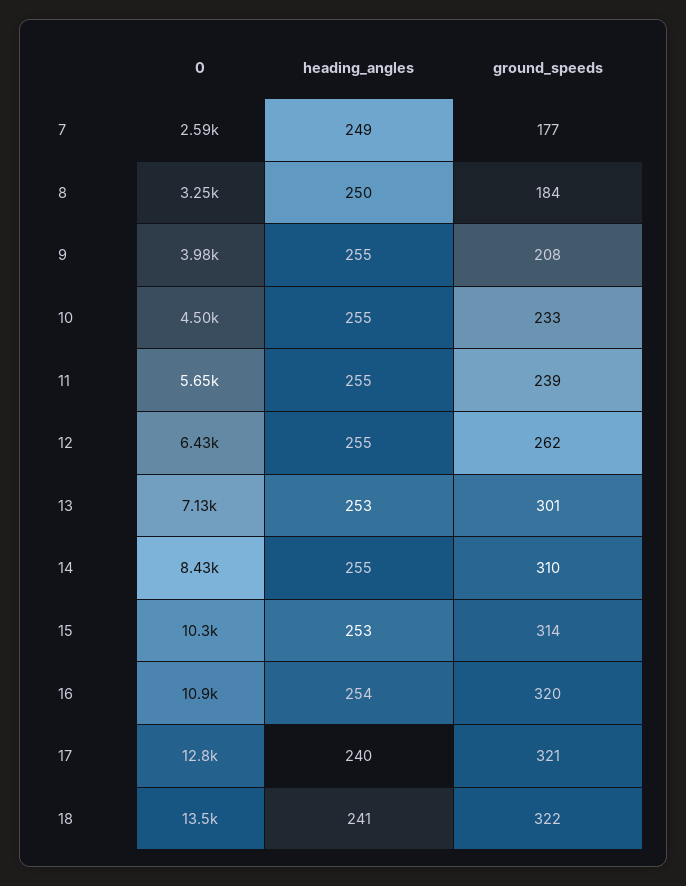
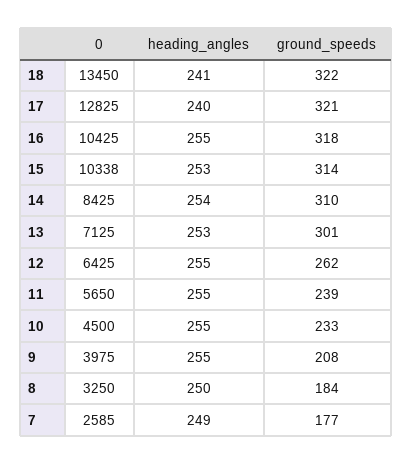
  {
    "0": {
      "7": 2585,
      "8": 3250,
      "9": 3975,
      "10": 4500,
      "11": 5650,
      "12": 6425,
      "13": 7125,
      "14": 8425,
      "15": 10338,
-     "16": 10900,
+     "16": 10425,
      "17": 12825,
      "18": 13450
    },
    "heading_angles": {
      "7": 249,
      "8": 250,
      "9": 255,
      "10": 255,
      "11": 255,
      "12": 255,
      "13": 253,
-     "14": 255,
+     "14": 254,
      "15": 253,
-     "16": 254,
+     "16": 255,
      "17": 240,
      "18": 241
    },
    "ground_speeds": {
      "7": 177,
      "8": 184,
      "9": 208,
      "10": 233,
      "11": 239,
      "12": 262,
      "13": 301,
      "14": 310,
      "15": 314,
-     "16": 320,
+     "16": 318,
      "17": 321,
      "18": 322
    }
  }

